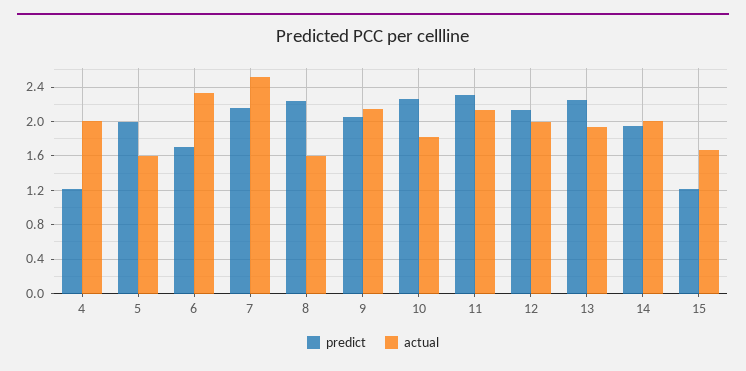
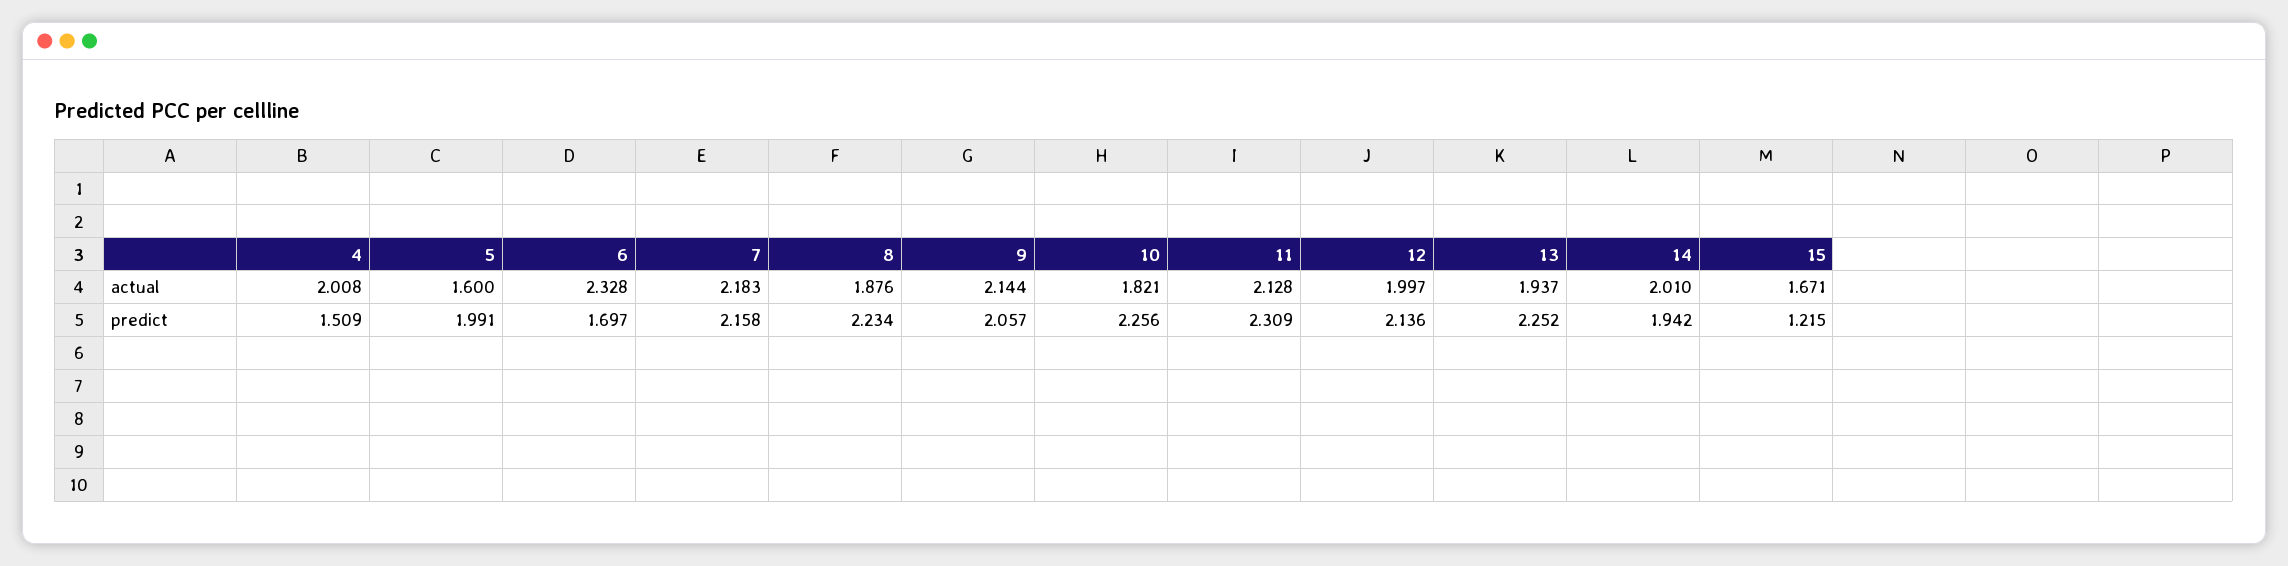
  {
    "predict": {
-     "4": 1.2,
+     "4": 1.509,
      "5": 1.991,
      "6": 1.697,
      "7": 2.158,
      "8": 2.234,
      "9": 2.057,
      "10": 2.256,
      "11": 2.309,
      "12": 2.136,
      "13": 2.252,
      "14": 1.942,
      "15": 1.215
    },
    "actual": {
      "4": 2.008,
      "5": 1.6,
      "6": 2.328,
-     "7": 2.5,
+     "7": 2.183,
-     "8": 1.6,
+     "8": 1.876,
      "9": 2.144,
      "10": 1.821,
      "11": 2.128,
      "12": 1.997,
      "13": 1.937,
      "14": 2.01,
      "15": 1.671
    }
  }

